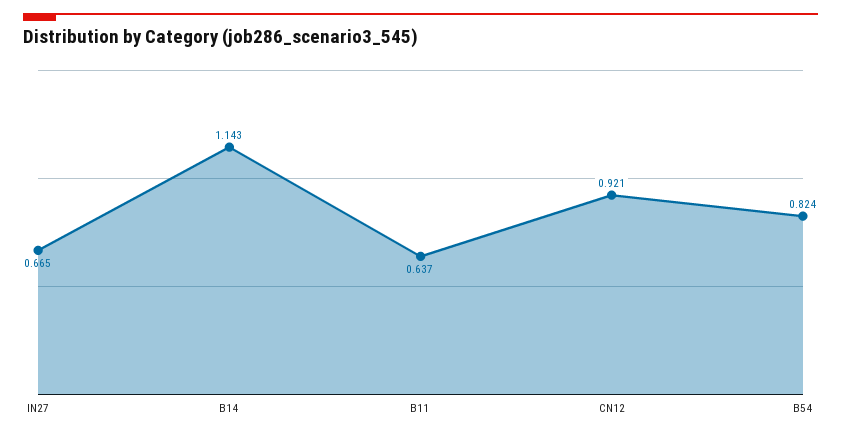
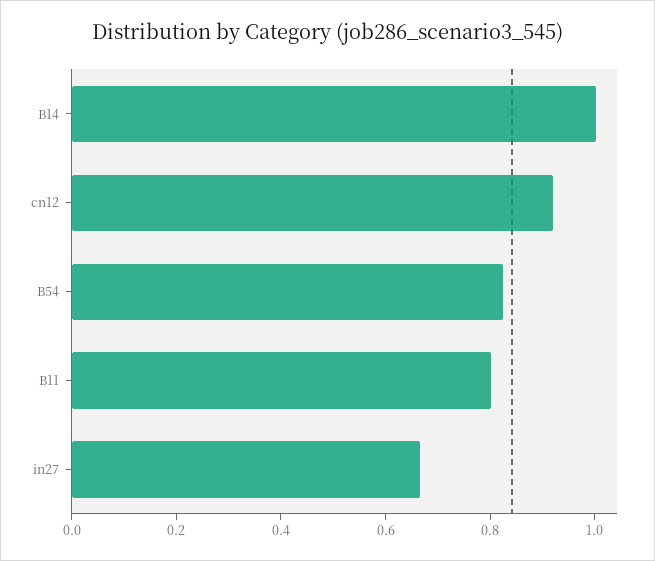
  {
    "IN27": 0.665,
-   "B14": 1.143,
+   "B14": 1,
-   "B11": 0.637,
+   "B11": 0.8,
    "CN12": 0.921,
    "B54": 0.824
  }

